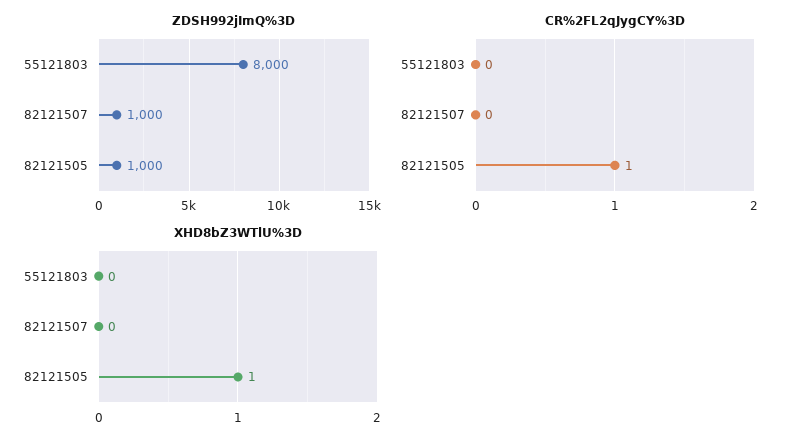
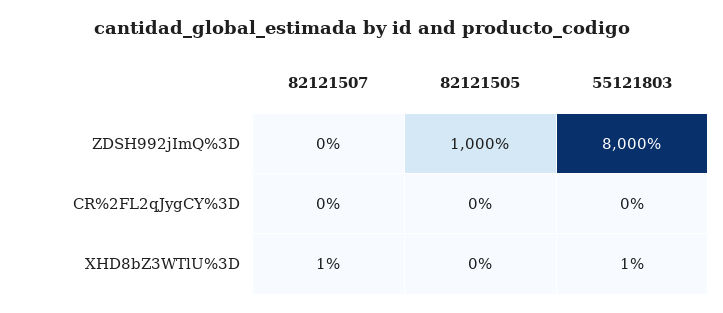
  {
    "ZDSH992jImQ%3D": {
      "55121803": 8000,
-     "82121507": 1000,
+     "82121507": 0,
      "82121505": 1000
    },
    "CR%2FL2qJygCY%3D": {
      "55121803": 0,
      "82121507": 0,
-     "82121505": 1
+     "82121505": 0
    },
    "XHD8bZ3WTlU%3D": {
-     "55121803": 0,
+     "55121803": 1,
-     "82121507": 0,
+     "82121507": 1,
-     "82121505": 1
+     "82121505": 0
    }
  }

